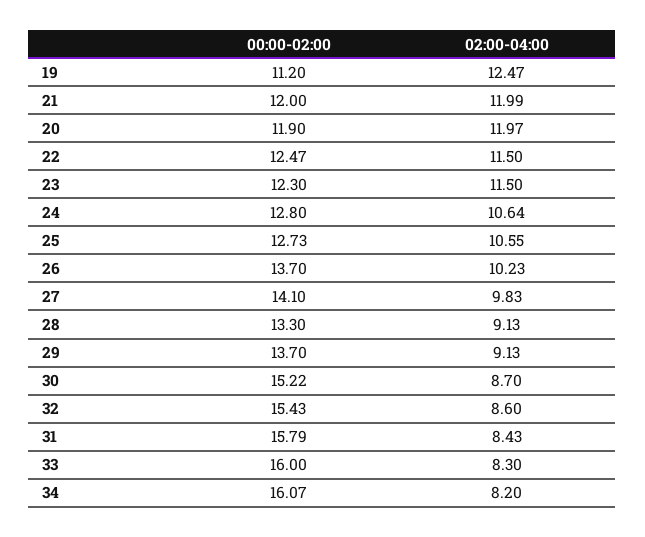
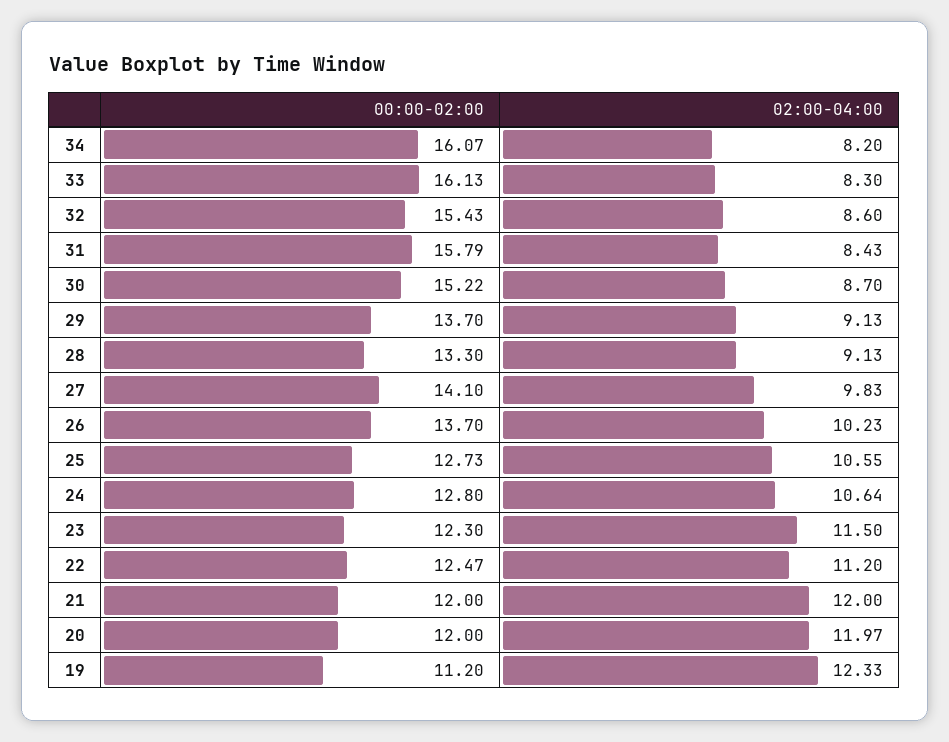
  {
    "00:00-02:00": {
      "19": 11.2,
      "21": 12,
-     "20": 11.9,
+     "20": 12,
      "22": 12.47,
      "23": 12.3,
      "24": 12.8,
      "25": 12.73,
      "26": 13.7,
      "27": 14.1,
      "28": 13.3,
      "29": 13.7,
      "30": 15.22,
      "32": 15.43,
      "31": 15.79,
-     "33": 16,
+     "33": 16.13,
      "34": 16.07
    },
    "02:00-04:00": {
-     "19": 12.47,
+     "19": 12.33,
-     "21": 11.99,
+     "21": 12,
      "20": 11.97,
-     "22": 11.5,
+     "22": 11.2,
      "23": 11.5,
      "24": 10.64,
      "25": 10.55,
      "26": 10.23,
      "27": 9.83,
      "28": 9.13,
      "29": 9.13,
      "30": 8.7,
      "32": 8.6,
      "31": 8.43,
      "33": 8.3,
      "34": 8.2
    }
  }

